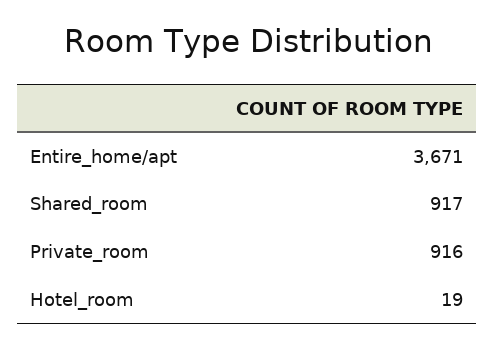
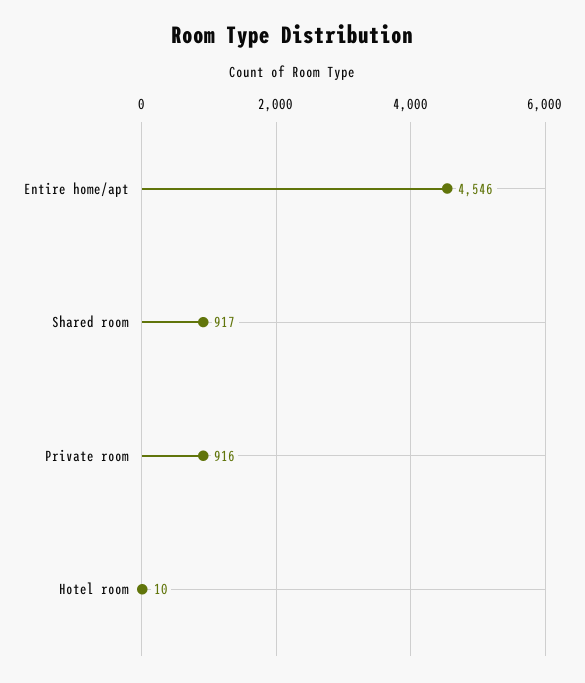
  {
-   "Entire_home/apt": 3671,
+   "Entire_home/apt": 4546,
    "Shared_room": 917,
    "Private_room": 916,
-   "Hotel_room": 19
+   "Hotel_room": 10
  }

